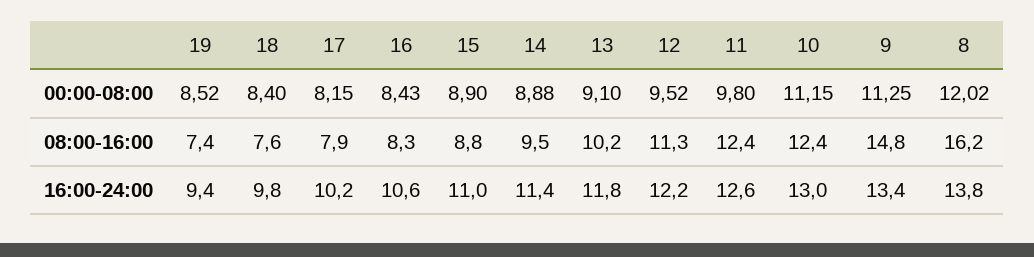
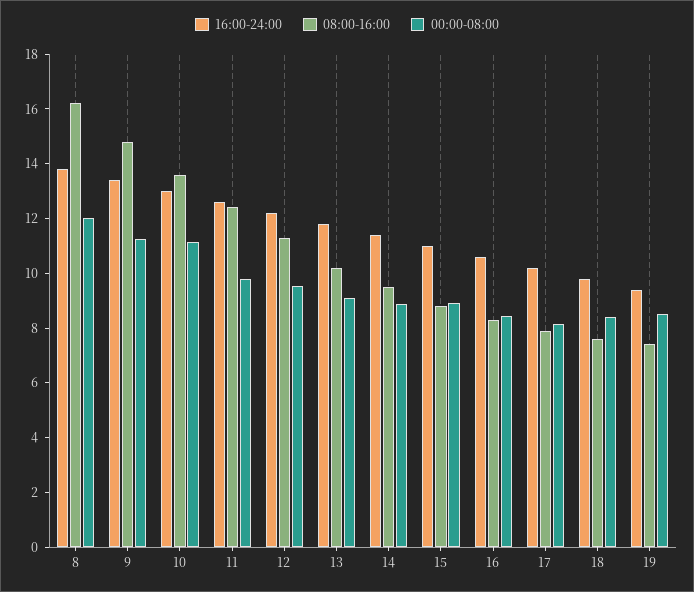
  {
    "00:00-08:00": {
      "19": 8.52,
      "18": 8.4,
      "17": 8.15,
      "16": 8.43,
      "15": 8.9,
      "14": 8.88,
      "13": 9.1,
      "12": 9.52,
      "11": 9.8,
      "10": 11.15,
      "9": 11.25,
      "8": 12.02
    },
    "08:00-16:00": {
      "19": 7.4,
      "18": 7.6,
      "17": 7.9,
      "16": 8.3,
      "15": 8.8,
      "14": 9.5,
      "13": 10.2,
      "12": 11.3,
      "11": 12.4,
-     "10": 12.4,
+     "10": 13.5,
      "9": 14.8,
      "8": 16.2
    },
    "16:00-24:00": {
      "19": 9.4,
      "18": 9.8,
      "17": 10.2,
      "16": 10.6,
      "15": 11,
      "14": 11.4,
      "13": 11.8,
      "12": 12.2,
      "11": 12.6,
      "10": 13,
      "9": 13.4,
      "8": 13.8
    }
  }

